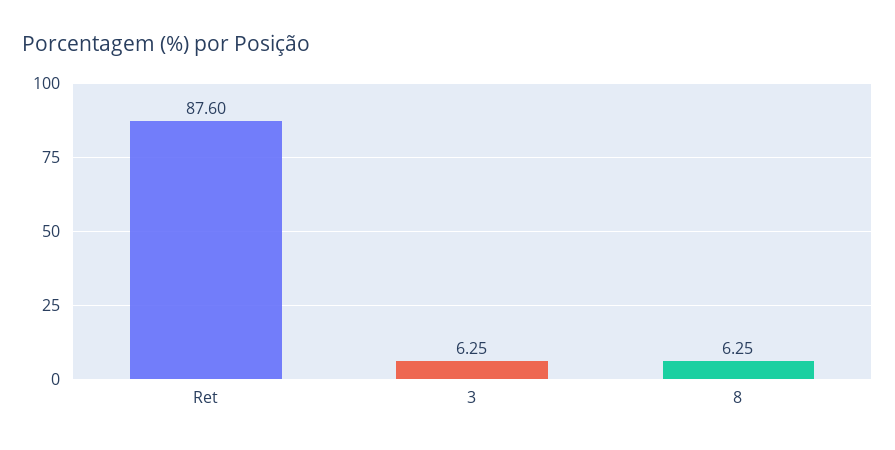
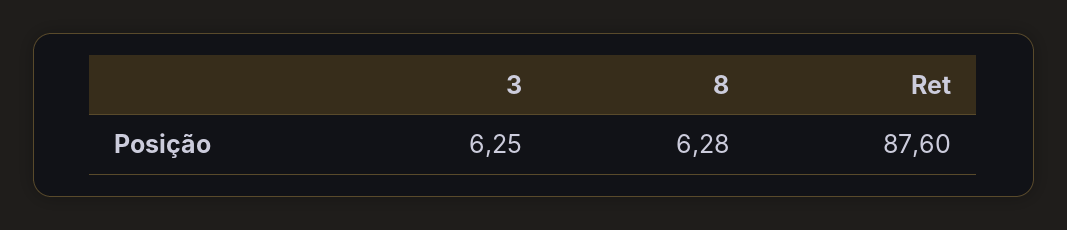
  {
    "Ret": 87.6,
    "3": 6.25,
-   "8": 6.25
+   "8": 6.28
  }

